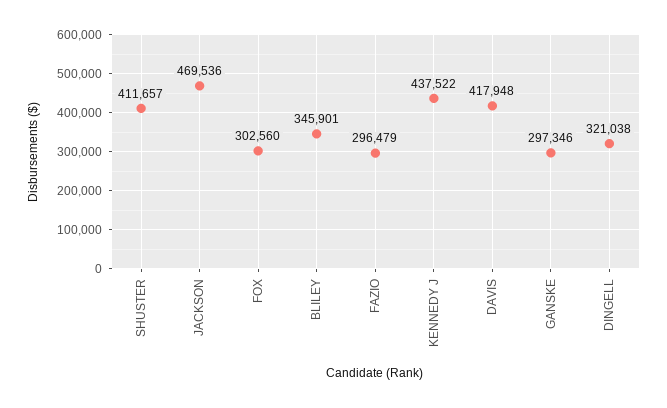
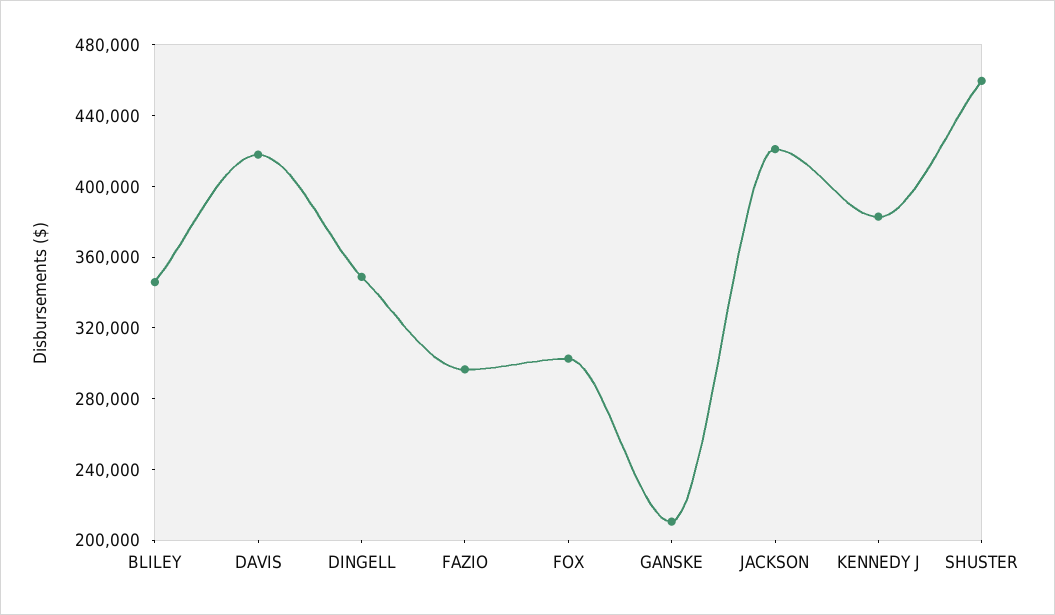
  {
-   "SHUSTER": 411657,
+   "SHUSTER": 460000,
-   "JACKSON": 469536,
+   "JACKSON": 420000,
    "FOX": 302560,
    "BLILEY": 345901,
    "FAZIO": 296479,
-   "KENNEDY J": 437522,
+   "KENNEDY J": 380000,
    "DAVIS": 417948,
-   "GANSKE": 297346,
+   "GANSKE": 210000,
-   "DINGELL": 321038
+   "DINGELL": 350000
  }

